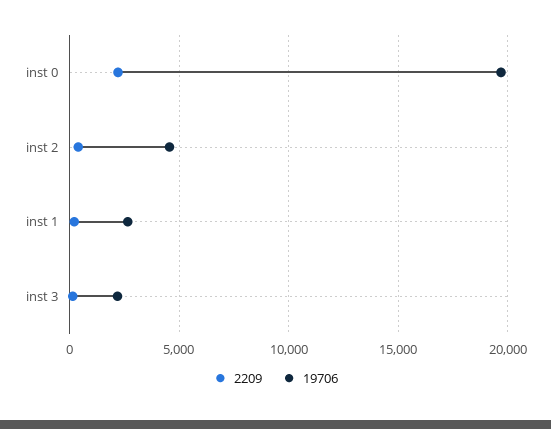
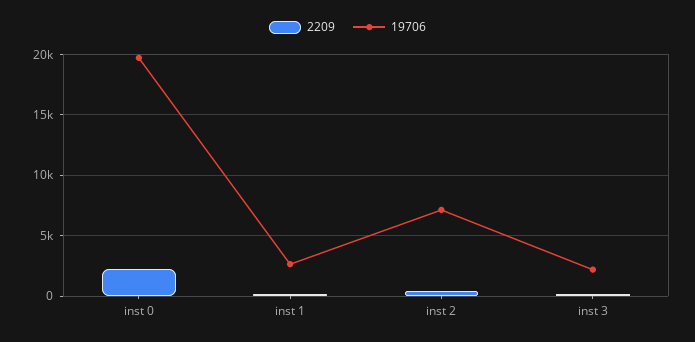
  {
    "2209": {
      "inst 0": 2000,
      "inst 2": 500,
      "inst 1": 0,
      "inst 3": 0
    },
    "19706": {
      "inst 0": 19500,
-     "inst 2": 4500,
+     "inst 2": 7000,
      "inst 1": 2500,
      "inst 3": 2000
    }
  }

